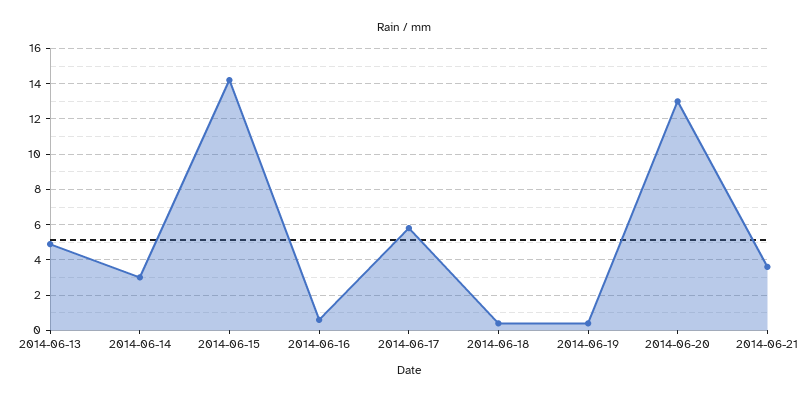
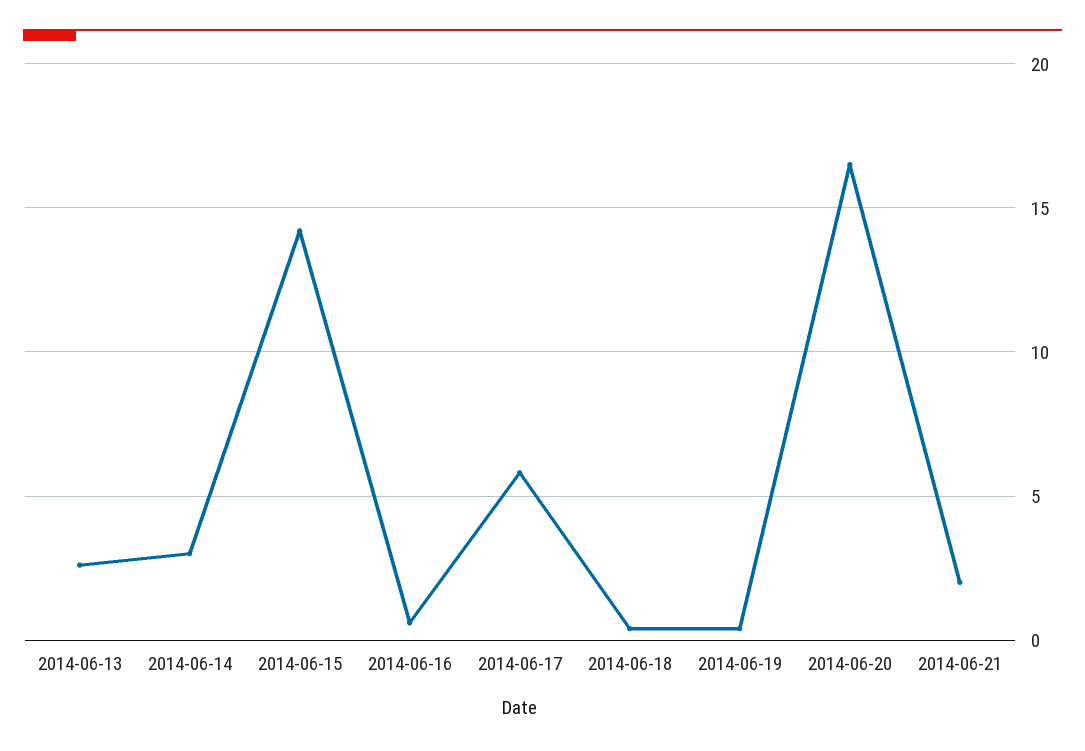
  {
-   "2014-06-13": 5,
+   "2014-06-13": 2.5,
    "2014-06-14": 3,
    "2014-06-15": 14,
    "2014-06-16": 0.5,
    "2014-06-17": 6,
    "2014-06-18": 0.5,
    "2014-06-19": 0.5,
-   "2014-06-20": 13,
+   "2014-06-20": 16.5,
-   "2014-06-21": 3.5
+   "2014-06-21": 2
  }

